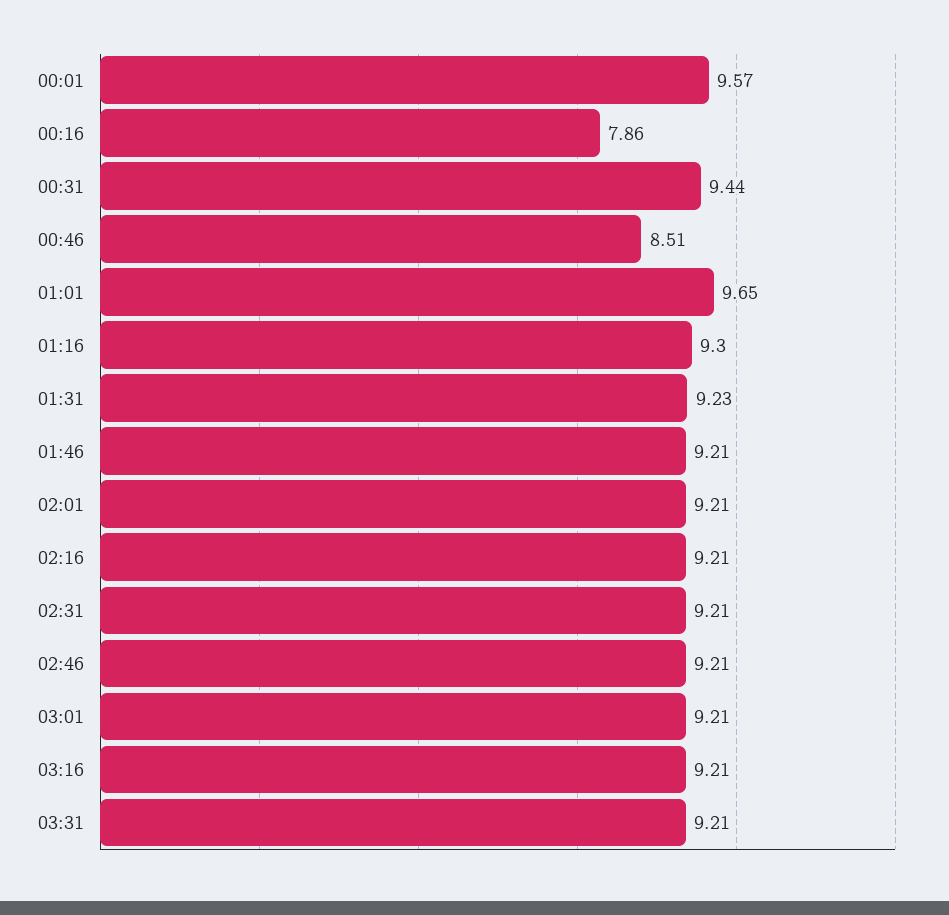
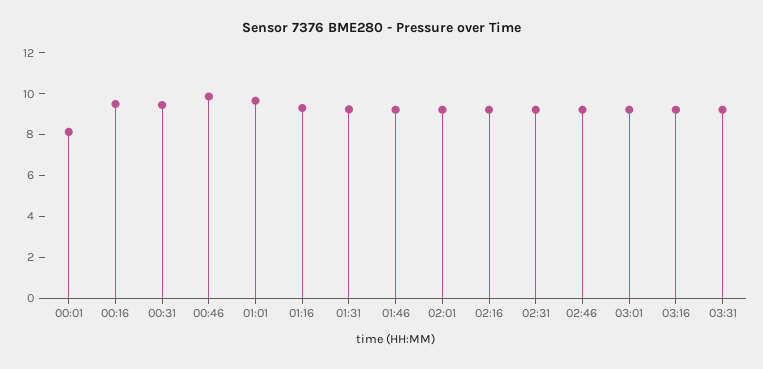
  {
-   "00:01": 9.57,
+   "00:01": 8,
-   "00:16": 7.86,
+   "00:16": 9.5,
    "00:31": 9.44,
-   "00:46": 8.51,
+   "00:46": 10,
    "01:01": 9.65,
    "01:16": 9.3,
    "01:31": 9.23,
    "01:46": 9.21,
    "02:01": 9.21,
    "02:16": 9.21,
    "02:31": 9.21,
    "02:46": 9.21,
    "03:01": 9.21,
    "03:16": 9.21,
    "03:31": 9.21
  }

